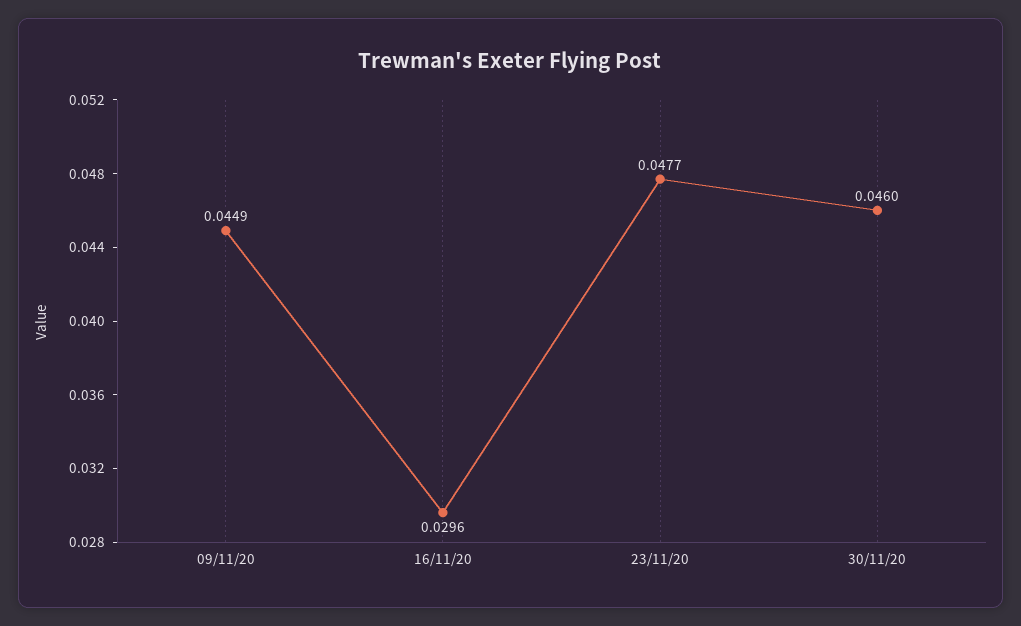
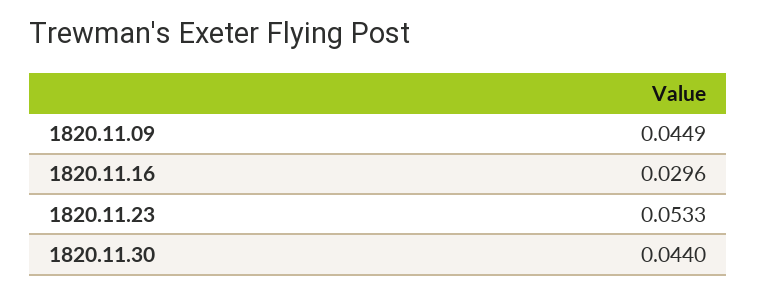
  {
    "09/11/20": 0.0449,
    "16/11/20": 0.0296,
-   "23/11/20": 0.0477,
+   "23/11/20": 0.0533,
-   "30/11/20": 0.046
+   "30/11/20": 0.044
  }

